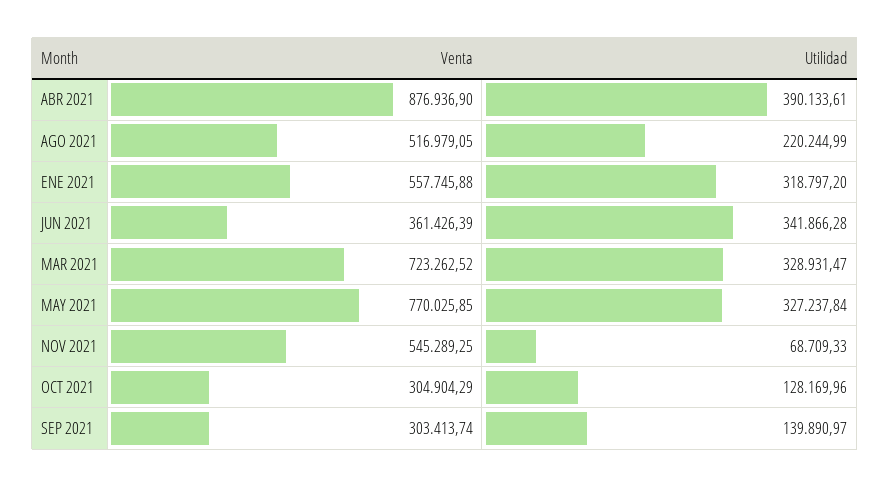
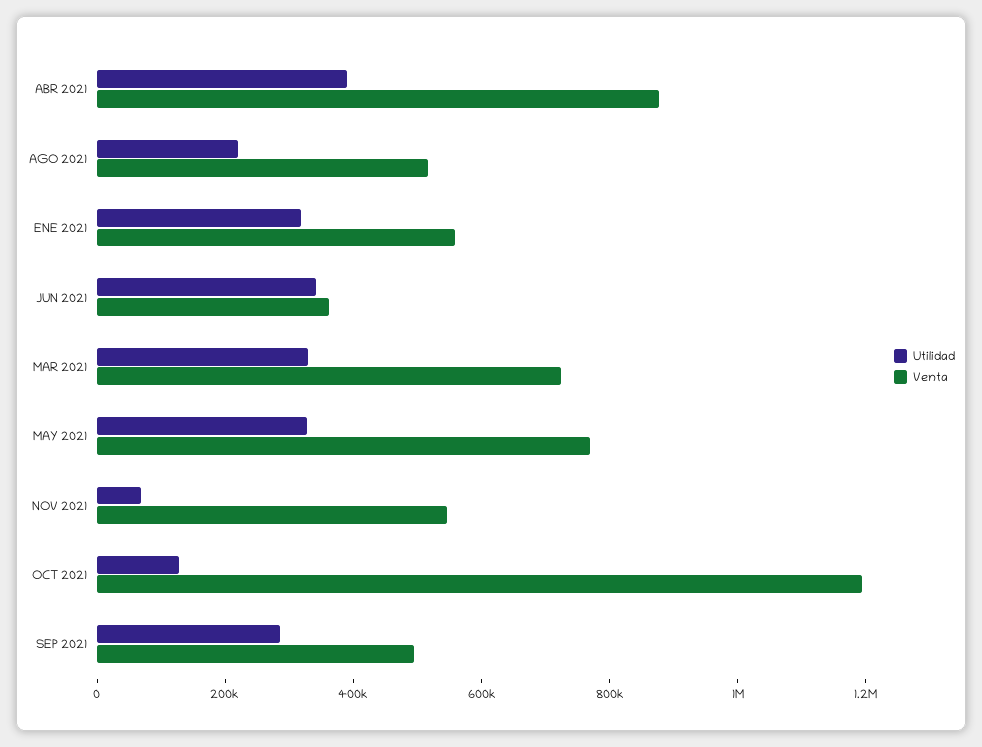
  {
    "Venta": {
      "ABR 2021": 876936.9,
      "AGO 2021": 516979.05,
      "ENE 2021": 557745.88,
      "JUN 2021": 361426.39,
      "MAR 2021": 723262.52,
      "MAY 2021": 770025.85,
      "NOV 2021": 545289.25,
-     "OCT 2021": 304904.29,
+     "OCT 2021": 1200000,
-     "SEP 2021": 303413.74
+     "SEP 2021": 500000
    },
    "Utilidad": {
      "ABR 2021": 390133.61,
      "AGO 2021": 220244.99,
      "ENE 2021": 318797.2,
      "JUN 2021": 341866.28,
      "MAR 2021": 328931.47,
      "MAY 2021": 327237.84,
      "NOV 2021": 68709.33,
      "OCT 2021": 128169.96,
-     "SEP 2021": 139890.97
+     "SEP 2021": 300000
    }
  }

